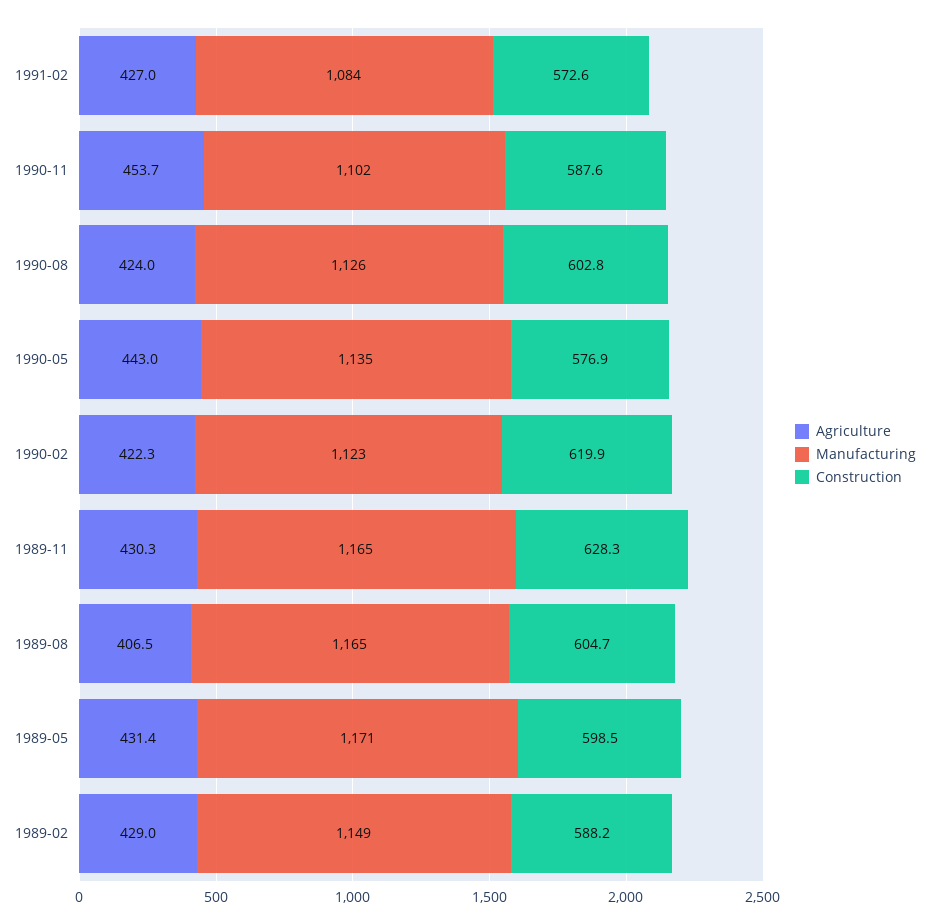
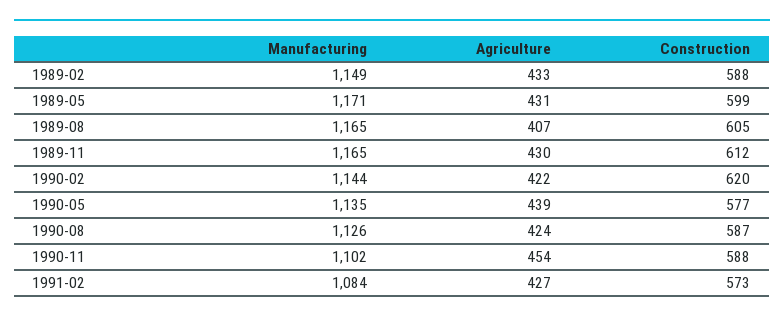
  {
    "Agriculture": {
      "1991-02": 427,
      "1990-11": 453.7,
      "1990-08": 424,
-     "1990-05": 443,
+     "1990-05": 439,
      "1990-02": 422.3,
      "1989-11": 430.3,
      "1989-08": 406.5,
      "1989-05": 431.4,
-     "1989-02": 429
+     "1989-02": 433
    },
    "Manufacturing": {
      "1991-02": 1084,
      "1990-11": 1102,
      "1990-08": 1126,
      "1990-05": 1135,
-     "1990-02": 1123,
+     "1990-02": 1144,
      "1989-11": 1165,
      "1989-08": 1165,
      "1989-05": 1171,
      "1989-02": 1149
    },
    "Construction": {
      "1991-02": 572.6,
      "1990-11": 587.6,
-     "1990-08": 602.8,
+     "1990-08": 587,
      "1990-05": 576.9,
      "1990-02": 619.9,
-     "1989-11": 628.3,
+     "1989-11": 612,
      "1989-08": 604.7,
      "1989-05": 598.5,
      "1989-02": 588.2
    }
  }

